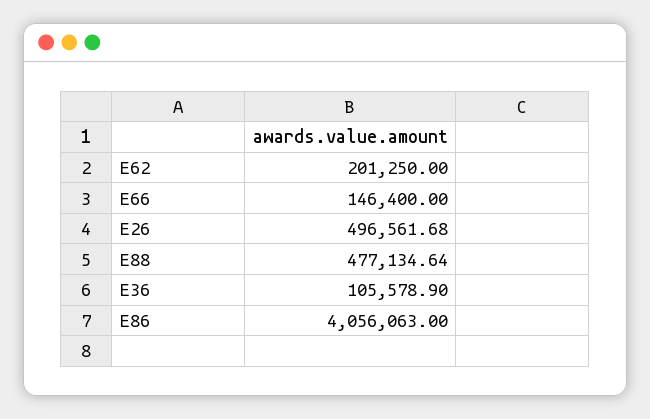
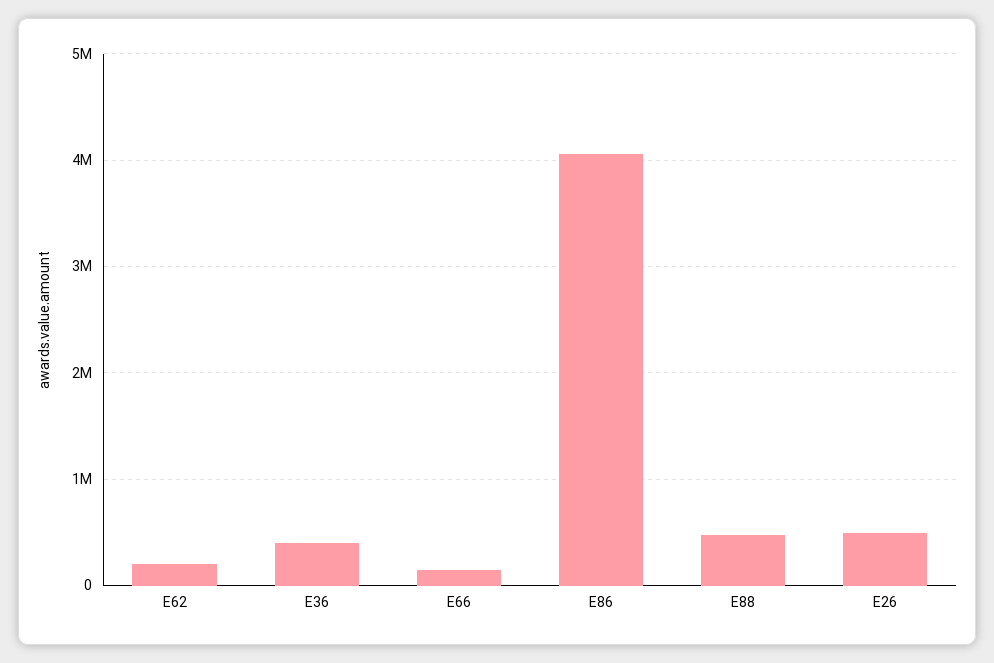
  {
    "E62": 201250,
    "E66": 146400,
    "E26": 496561.68,
    "E88": 477134.64,
-   "E36": 105578.9,
+   "E36": 400000,
    "E86": 4056063
  }

